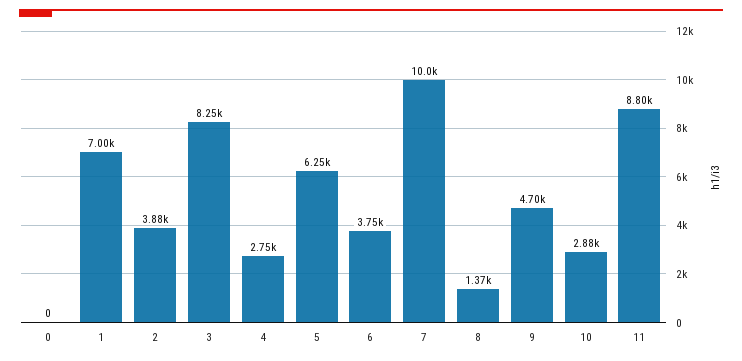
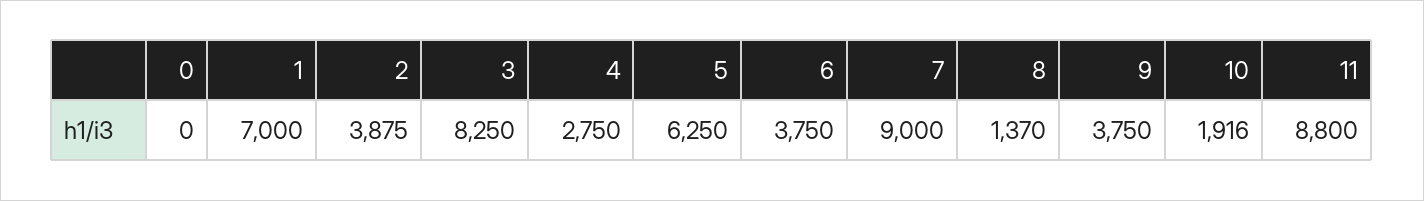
  {
    "0": 0,
    "1": 7000,
    "2": 3875,
    "3": 8250,
    "4": 2750,
    "5": 6250,
    "6": 3750,
-   "7": 10000,
+   "7": 9000,
    "8": 1370,
-   "9": 4700,
+   "9": 3750,
-   "10": 2880,
+   "10": 1916,
    "11": 8800
  }

